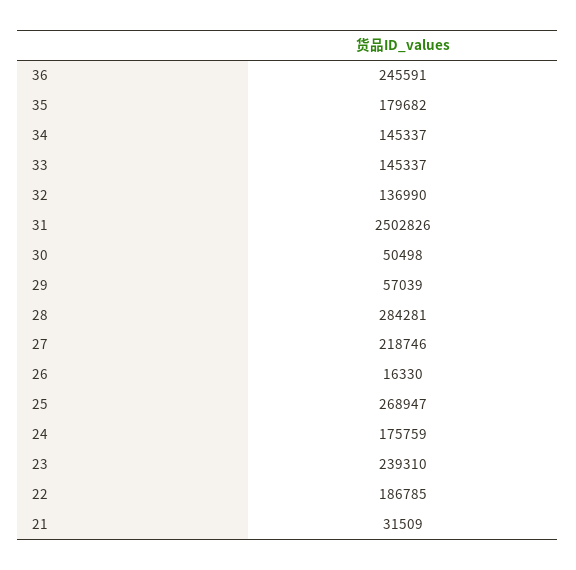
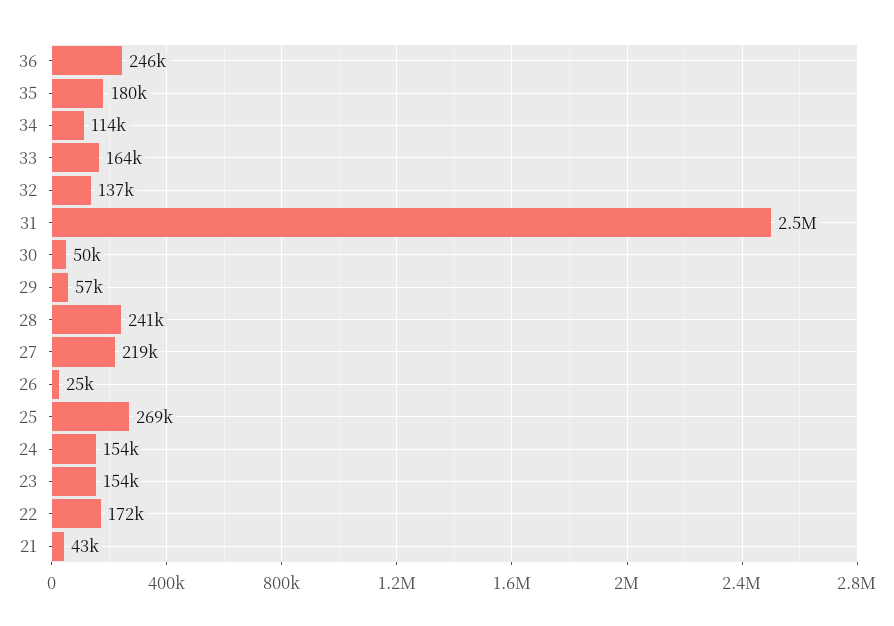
  {
    "36": 245591,
    "35": 179682,
-   "34": 145337,
+   "34": 114000,
-   "33": 145337,
+   "33": 164000,
    "32": 136990,
    "31": 2502826,
    "30": 50498,
    "29": 57039,
-   "28": 284281,
+   "28": 241000,
    "27": 218746,
-   "26": 16330,
+   "26": 25000,
    "25": 268947,
-   "24": 175759,
+   "24": 154000,
-   "23": 239310,
+   "23": 154000,
-   "22": 186785,
+   "22": 172000,
-   "21": 31509
+   "21": 43000
  }

